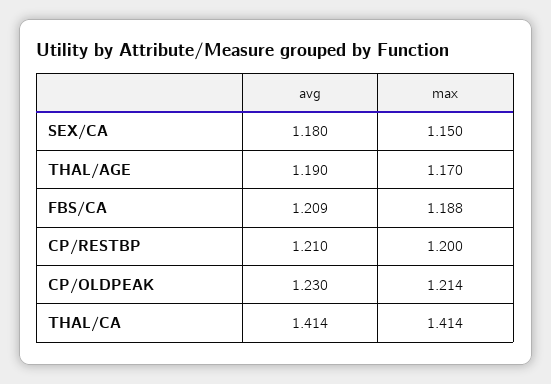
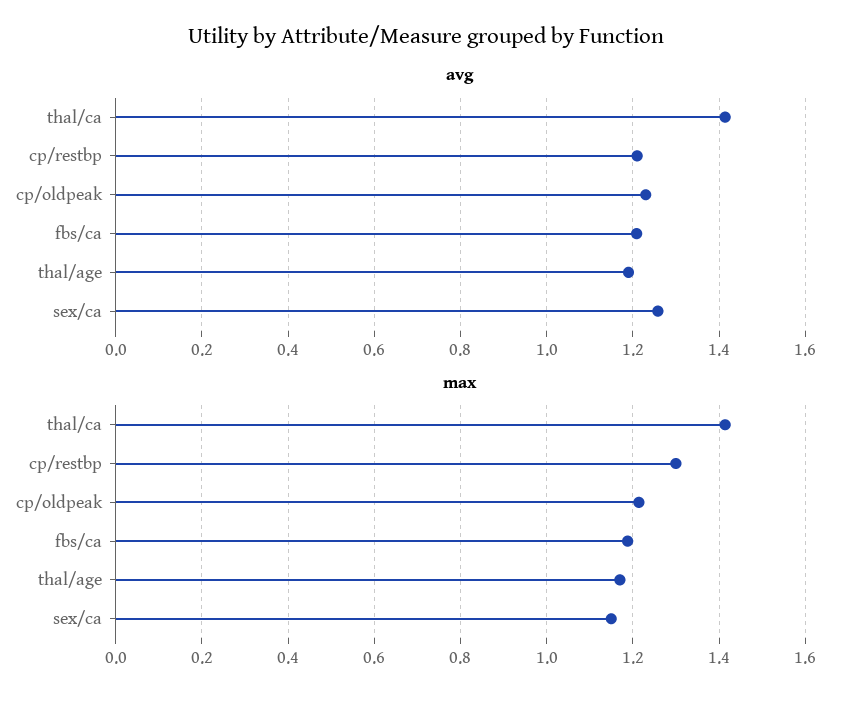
  {
    "avg": {
-     "SEX/CA": 1.18,
+     "SEX/CA": 1.26,
      "THAL/AGE": 1.19,
      "FBS/CA": 1.209,
      "CP/RESTBP": 1.21,
      "CP/OLDPEAK": 1.23,
      "THAL/CA": 1.414
    },
    "max": {
      "SEX/CA": 1.15,
      "THAL/AGE": 1.17,
      "FBS/CA": 1.188,
-     "CP/RESTBP": 1.2,
+     "CP/RESTBP": 1.3,
      "CP/OLDPEAK": 1.214,
      "THAL/CA": 1.414
    }
  }

